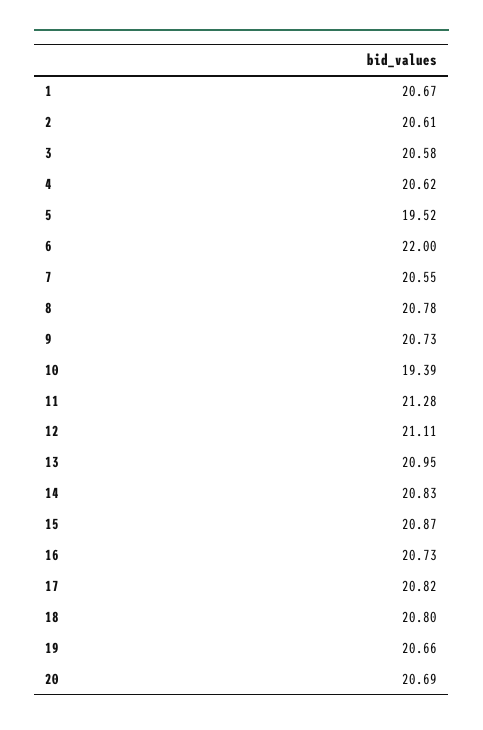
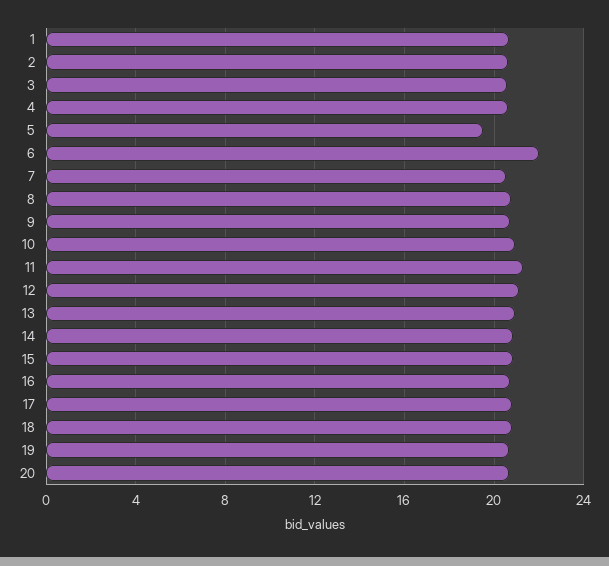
  {
    "1": 20.67,
    "2": 20.61,
    "3": 20.58,
    "4": 20.62,
    "5": 19.52,
    "6": 22,
    "7": 20.55,
    "8": 20.78,
    "9": 20.73,
-   "10": 19.39,
+   "10": 21,
    "11": 21.28,
    "12": 21.11,
    "13": 20.95,
    "14": 20.83,
    "15": 20.87,
    "16": 20.73,
    "17": 20.82,
    "18": 20.8,
    "19": 20.66,
    "20": 20.69
  }

